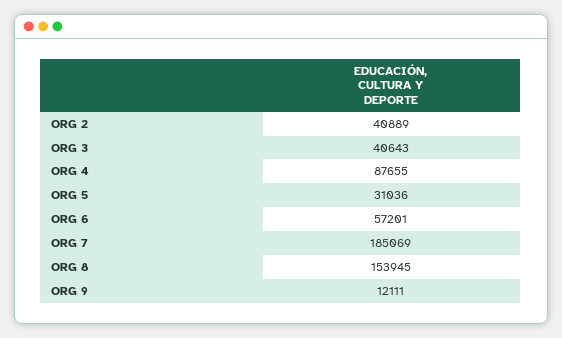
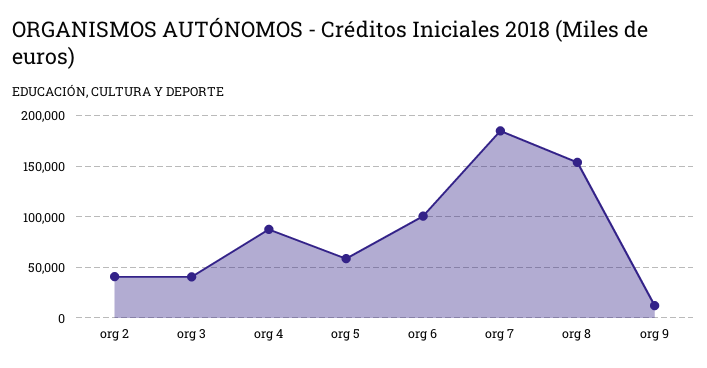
  {
    "ORG 2": 40889,
    "ORG 3": 40643,
    "ORG 4": 87655,
-   "ORG 5": 31036,
+   "ORG 5": 60000,
-   "ORG 6": 57201,
+   "ORG 6": 100000,
    "ORG 7": 185069,
    "ORG 8": 153945,
    "ORG 9": 12111
  }

